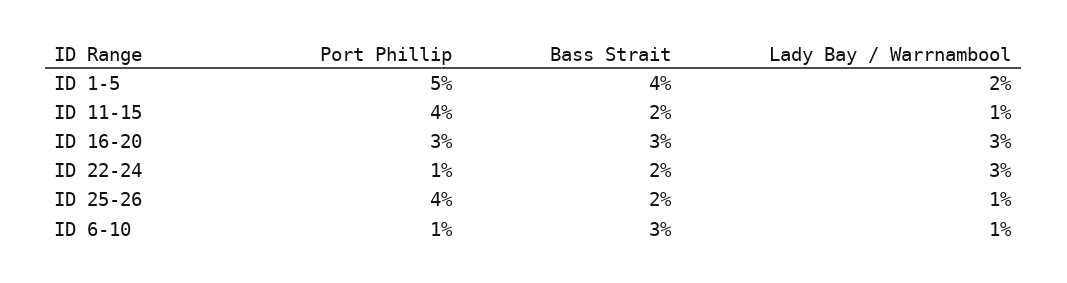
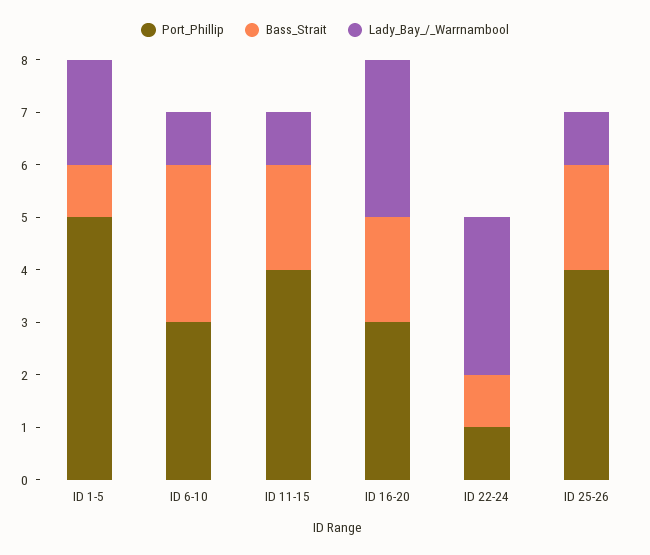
  {
    "Port Phillip": {
      "ID 1-5": 5,
      "ID 11-15": 4,
      "ID 16-20": 3,
      "ID 22-24": 1,
      "ID 25-26": 4,
-     "ID 6-10": 1
+     "ID 6-10": 3
    },
    "Bass Strait": {
-     "ID 1-5": 4,
+     "ID 1-5": 1,
      "ID 11-15": 2,
-     "ID 16-20": 3,
+     "ID 16-20": 2,
-     "ID 22-24": 2,
+     "ID 22-24": 1,
      "ID 25-26": 2,
      "ID 6-10": 3
    },
    "Lady Bay / Warrnambool": {
      "ID 1-5": 2,
      "ID 11-15": 1,
      "ID 16-20": 3,
      "ID 22-24": 3,
      "ID 25-26": 1,
      "ID 6-10": 1
    }
  }

